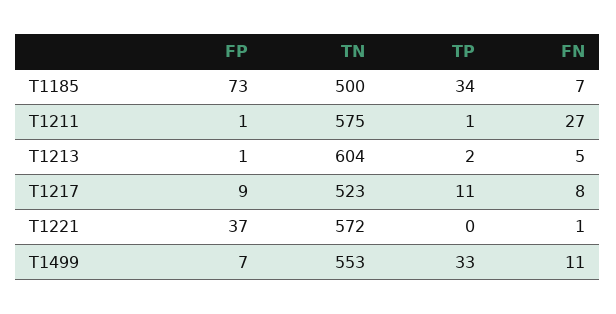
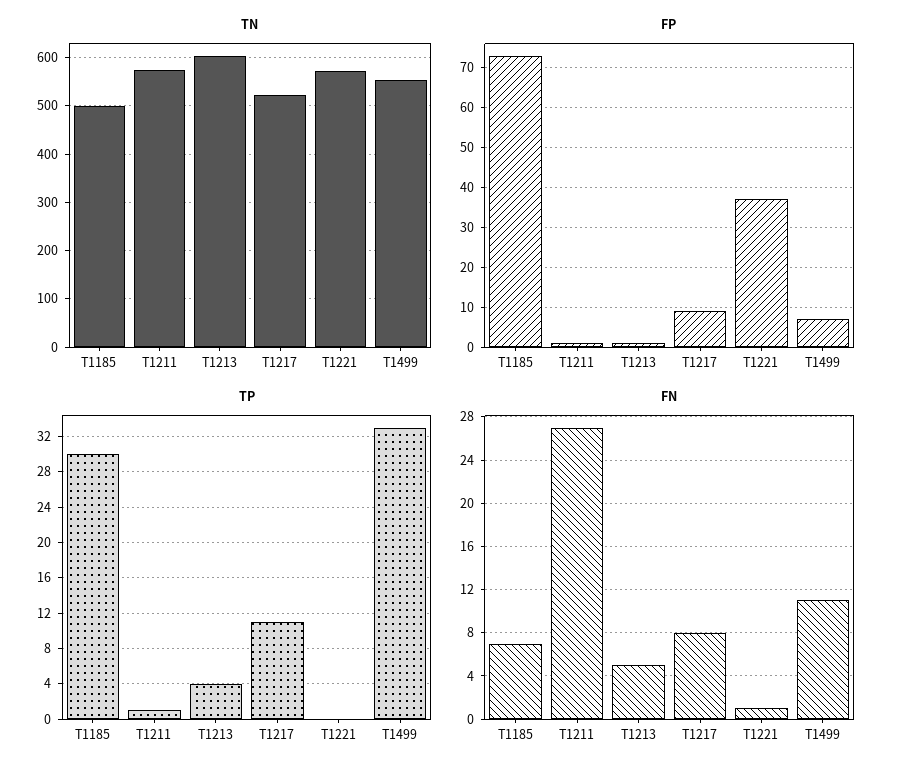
  {
    "FP": {
      "T1185": 73,
      "T1211": 1,
      "T1213": 1,
      "T1217": 9,
      "T1221": 37,
      "T1499": 7
    },
    "TN": {
      "T1185": 500,
      "T1211": 575,
      "T1213": 604,
      "T1217": 523,
      "T1221": 572,
      "T1499": 553
    },
    "TP": {
-     "T1185": 34,
+     "T1185": 30,
      "T1211": 1,
-     "T1213": 2,
+     "T1213": 4,
      "T1217": 11,
      "T1221": 0,
      "T1499": 33
    },
    "FN": {
      "T1185": 7,
      "T1211": 27,
      "T1213": 5,
      "T1217": 8,
      "T1221": 1,
      "T1499": 11
    }
  }

